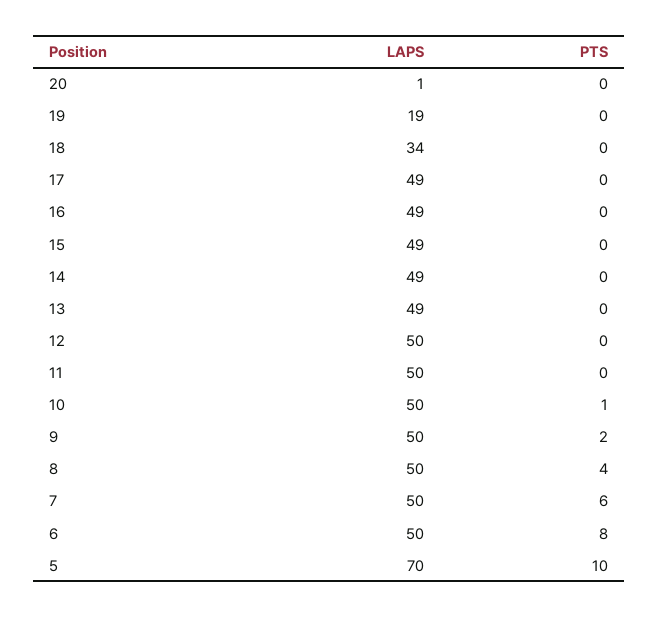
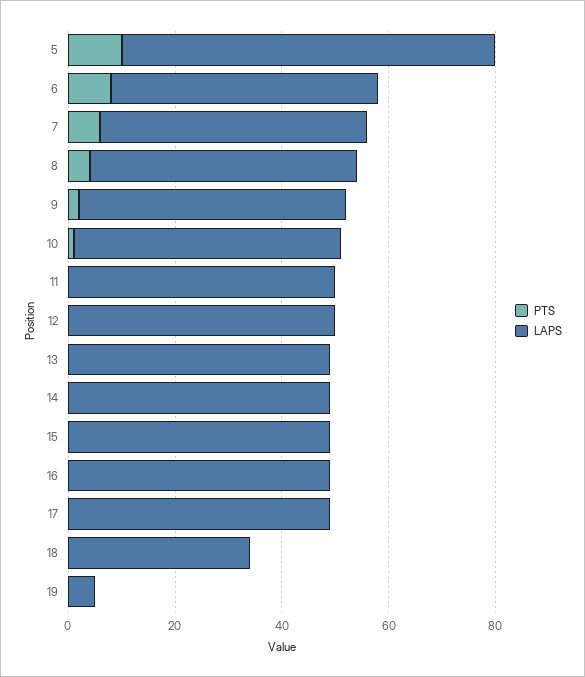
  {
    "LAPS": {
-     "20": 1,
-     "19": 19,
+     "19": 5,
      "18": 34,
      "17": 49,
      "16": 49,
      "15": 49,
      "14": 49,
      "13": 49,
      "12": 50,
      "11": 50,
      "10": 50,
      "9": 50,
      "8": 50,
      "7": 50,
      "6": 50,
      "5": 70
    },
    "PTS": {
-     "20": 0,
      "19": 0,
      "18": 0,
      "17": 0,
      "16": 0,
      "15": 0,
      "14": 0,
      "13": 0,
      "12": 0,
      "11": 0,
      "10": 1,
      "9": 2,
      "8": 4,
      "7": 6,
      "6": 8,
      "5": 10
    }
  }

